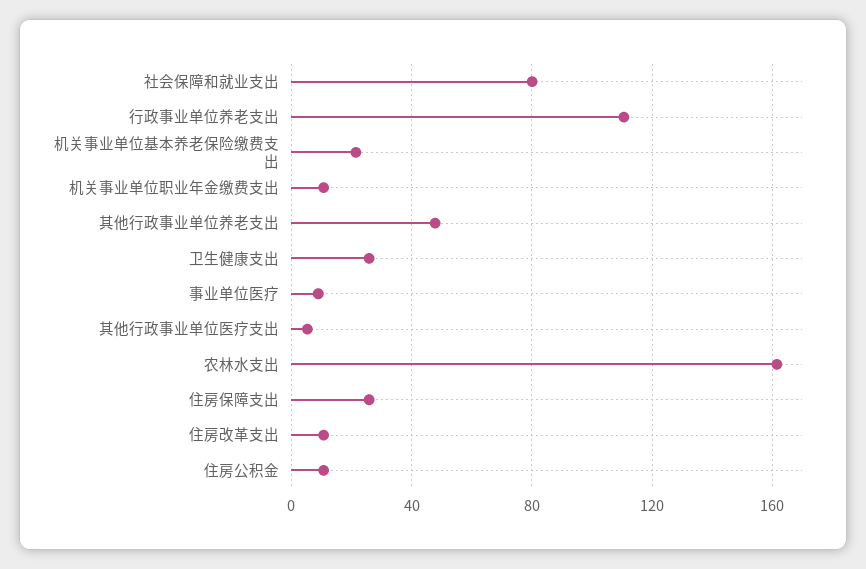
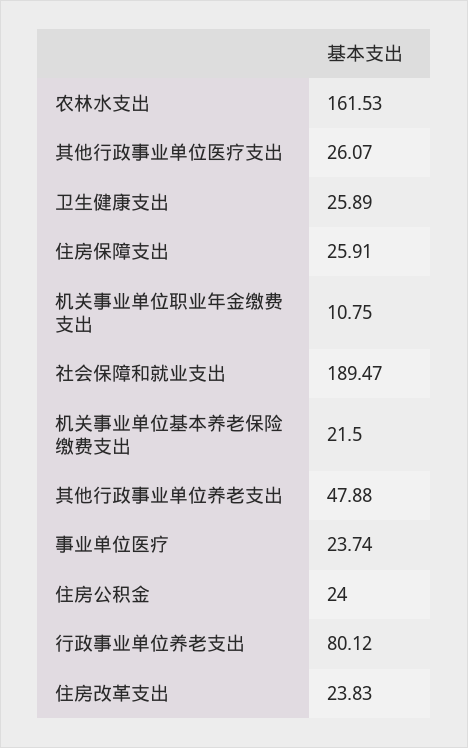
  {
-   "社会保障和就业支出": 80,
+   "社会保障和就业支出": 189.47,
-   "行政事业单位养老支出": 110,
+   "行政事业单位养老支出": 80.12,
    "机关事业单位基本养老保险缴费支出": 21.5,
    "机关事业单位职业年金缴费支出": 10.75,
    "其他行政事业单位养老支出": 47.88,
    "卫生健康支出": 25.89,
-   "事业单位医疗": 10,
+   "事业单位医疗": 23.74,
-   "其他行政事业单位医疗支出": 5,
+   "其他行政事业单位医疗支出": 26.07,
    "农林水支出": 161.53,
    "住房保障支出": 25.91,
-   "住房改革支出": 10,
+   "住房改革支出": 23.83,
-   "住房公积金": 10
+   "住房公积金": 24
  }

